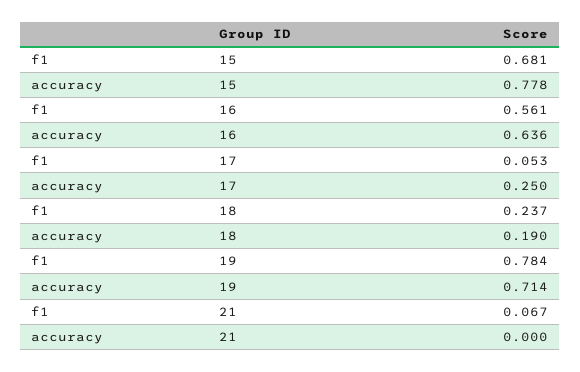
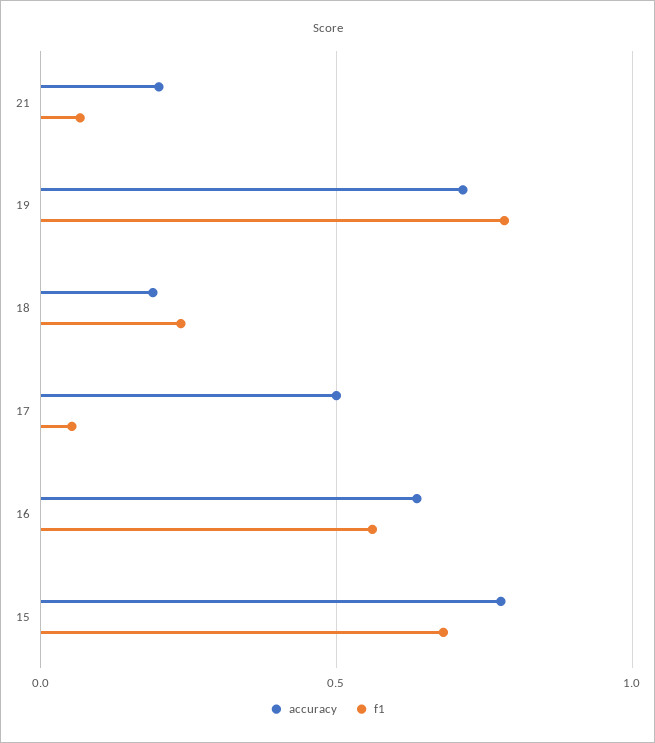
  {
    "f1": {
      "15": 0.681,
      "16": 0.561,
      "17": 0.053,
      "18": 0.237,
      "19": 0.784,
      "21": 0.067
    },
    "accuracy": {
      "15": 0.778,
      "16": 0.636,
-     "17": 0.25,
+     "17": 0.5,
      "18": 0.19,
      "19": 0.714,
-     "21": 0
+     "21": 0.2
    }
  }

